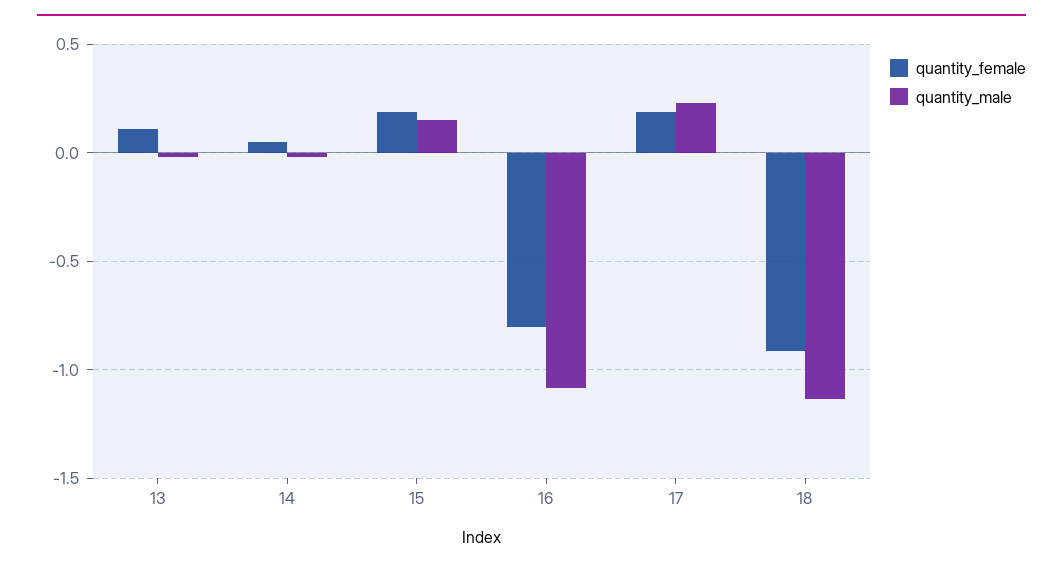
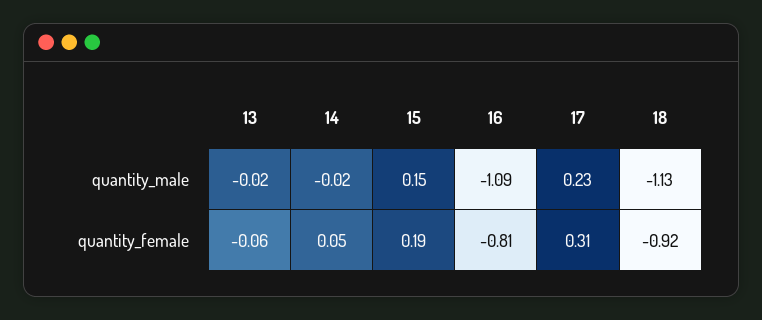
  {
    "quantity_female": {
-     "13": 0.1,
+     "13": -0.06,
      "14": 0.05,
      "15": 0.19,
      "16": -0.81,
-     "17": 0.2,
+     "17": 0.31,
      "18": -0.92
    },
    "quantity_male": {
      "13": -0.02,
      "14": -0.02,
      "15": 0.15,
      "16": -1.09,
      "17": 0.23,
      "18": -1.13
    }
  }

